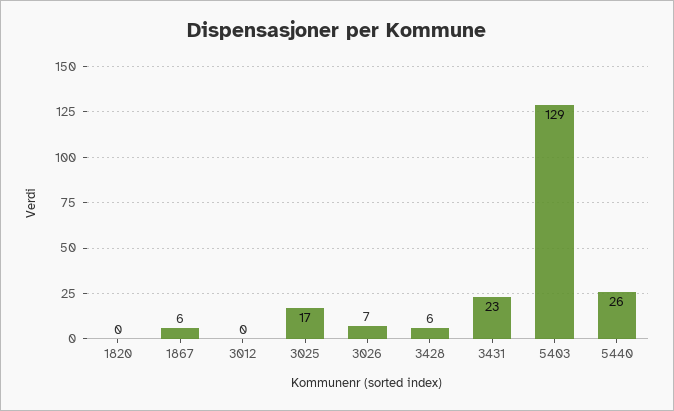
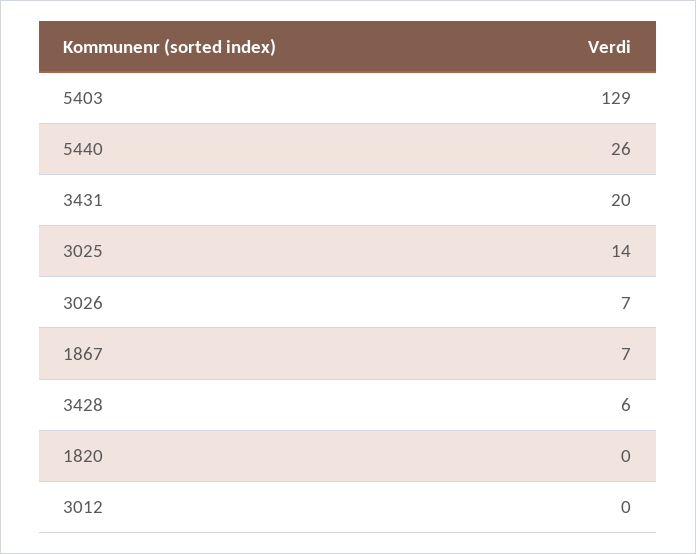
  {
    "1820": 0,
-   "1867": 6,
+   "1867": 7,
    "3012": 0,
-   "3025": 17,
+   "3025": 14,
    "3026": 7,
    "3428": 6,
-   "3431": 23,
+   "3431": 20,
    "5403": 129,
    "5440": 26
  }

